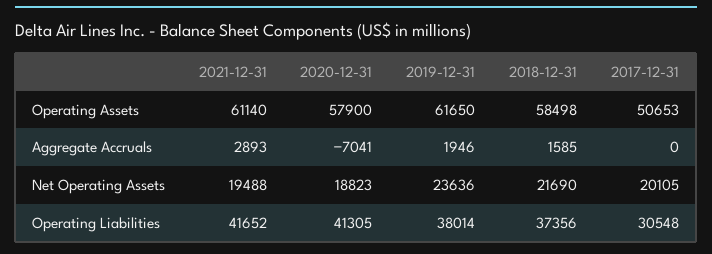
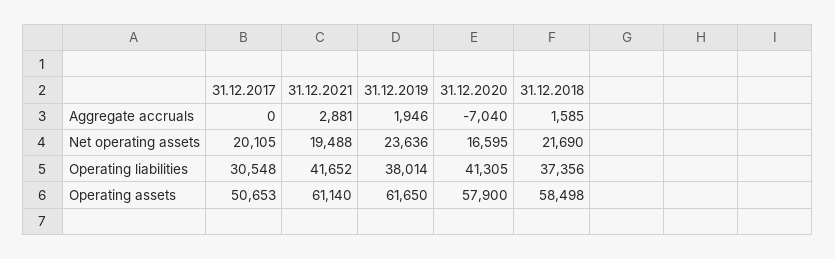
  {
    "2021-12-31": {
      "Operating Assets": 61140,
-     "Aggregate Accruals": 2893,
+     "Aggregate Accruals": 2881,
      "Net Operating Assets": 19488,
      "Operating Liabilities": 41652
    },
    "2020-12-31": {
      "Operating Assets": 57900,
-     "Aggregate Accruals": -7041,
+     "Aggregate Accruals": -7040,
-     "Net Operating Assets": 18823,
+     "Net Operating Assets": 16595,
      "Operating Liabilities": 41305
    },
    "2019-12-31": {
      "Operating Assets": 61650,
      "Aggregate Accruals": 1946,
      "Net Operating Assets": 23636,
      "Operating Liabilities": 38014
    },
    "2018-12-31": {
      "Operating Assets": 58498,
      "Aggregate Accruals": 1585,
      "Net Operating Assets": 21690,
      "Operating Liabilities": 37356
    },
    "2017-12-31": {
      "Operating Assets": 50653,
      "Aggregate Accruals": 0,
      "Net Operating Assets": 20105,
      "Operating Liabilities": 30548
    }
  }

